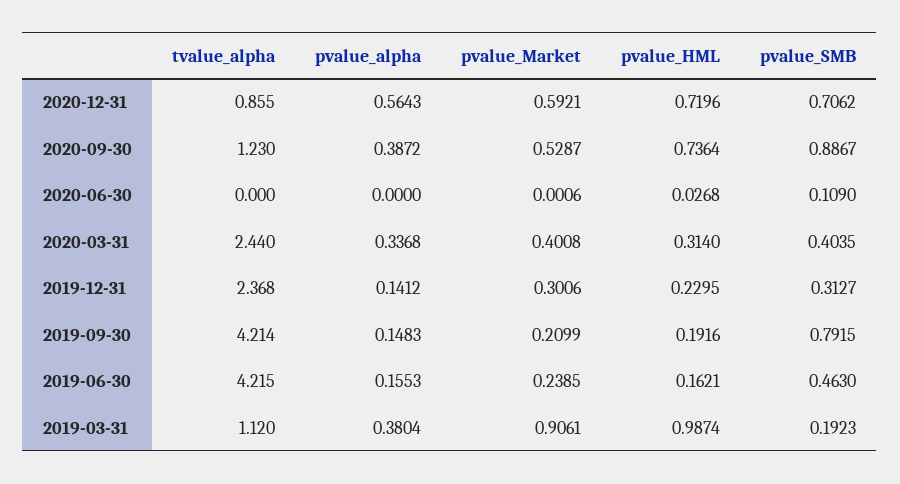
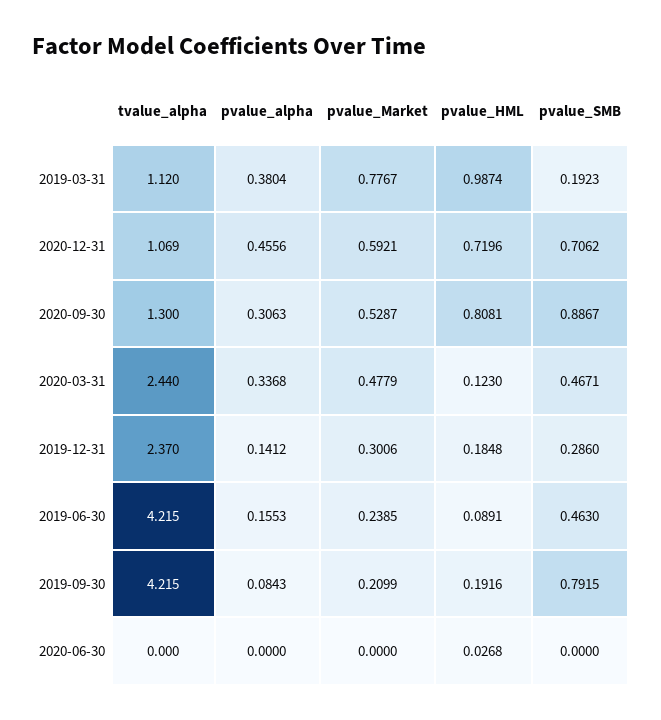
  {
    "tvalue_alpha": {
-     "2020-12-31": 0.855,
+     "2020-12-31": 1.069,
-     "2020-09-30": 1.23,
+     "2020-09-30": 1.3,
      "2020-06-30": 0,
      "2020-03-31": 2.44,
-     "2019-12-31": 2.368,
+     "2019-12-31": 2.37,
-     "2019-09-30": 4.214,
+     "2019-09-30": 4.215,
      "2019-06-30": 4.215,
      "2019-03-31": 1.12
    },
    "pvalue_alpha": {
-     "2020-12-31": 0.5643,
+     "2020-12-31": 0.4556,
-     "2020-09-30": 0.3872,
+     "2020-09-30": 0.3063,
      "2020-06-30": 0,
      "2020-03-31": 0.3368,
      "2019-12-31": 0.1412,
-     "2019-09-30": 0.1483,
+     "2019-09-30": 0.0843,
      "2019-06-30": 0.1553,
      "2019-03-31": 0.3804
    },
    "pvalue_Market": {
      "2020-12-31": 0.5921,
      "2020-09-30": 0.5287,
-     "2020-06-30": 0.0006,
+     "2020-06-30": 0,
-     "2020-03-31": 0.4008,
+     "2020-03-31": 0.4779,
      "2019-12-31": 0.3006,
      "2019-09-30": 0.2099,
      "2019-06-30": 0.2385,
-     "2019-03-31": 0.9061
+     "2019-03-31": 0.7767
    },
    "pvalue_HML": {
      "2020-12-31": 0.7196,
-     "2020-09-30": 0.7364,
+     "2020-09-30": 0.8081,
      "2020-06-30": 0.0268,
-     "2020-03-31": 0.314,
+     "2020-03-31": 0.123,
-     "2019-12-31": 0.2295,
+     "2019-12-31": 0.1848,
      "2019-09-30": 0.1916,
-     "2019-06-30": 0.1621,
+     "2019-06-30": 0.0891,
      "2019-03-31": 0.9874
    },
    "pvalue_SMB": {
      "2020-12-31": 0.7062,
      "2020-09-30": 0.8867,
-     "2020-06-30": 0.109,
+     "2020-06-30": 0,
-     "2020-03-31": 0.4035,
+     "2020-03-31": 0.4671,
-     "2019-12-31": 0.3127,
+     "2019-12-31": 0.286,
      "2019-09-30": 0.7915,
      "2019-06-30": 0.463,
      "2019-03-31": 0.1923
    }
  }

